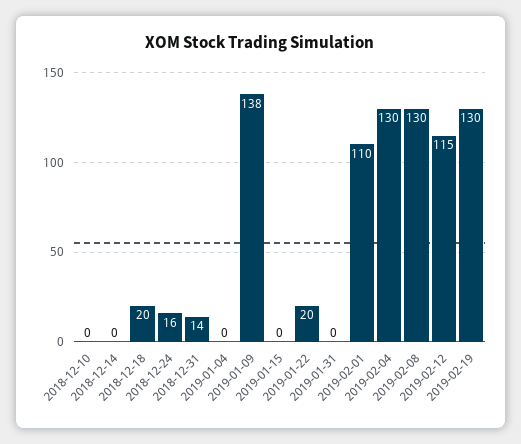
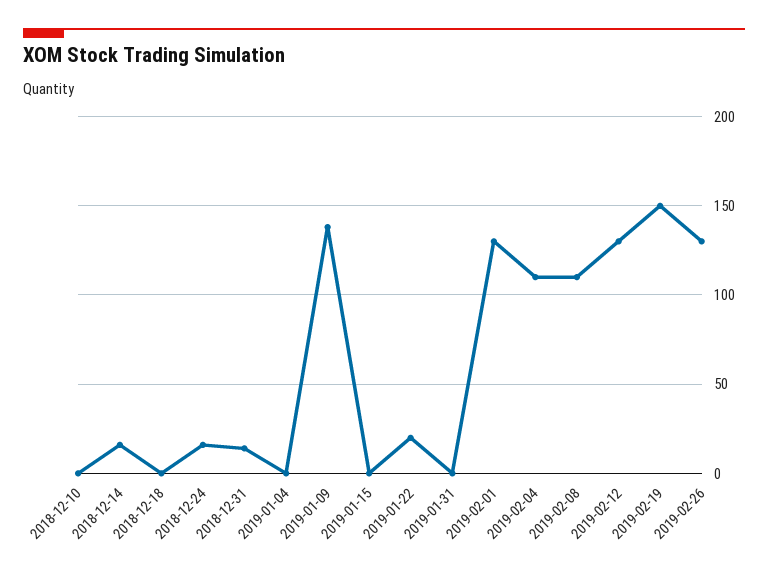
  {
    "2018-12-10": 0,
-   "2018-12-14": 0,
+   "2018-12-14": 15,
-   "2018-12-18": 20,
+   "2018-12-18": 0,
    "2018-12-24": 16,
    "2018-12-31": 14,
    "2019-01-04": 0,
    "2019-01-09": 138,
    "2019-01-15": 0,
    "2019-01-22": 20,
    "2019-01-31": 0,
-   "2019-02-01": 110,
+   "2019-02-01": 130,
-   "2019-02-04": 130,
+   "2019-02-04": 110,
-   "2019-02-08": 130,
+   "2019-02-08": 110,
-   "2019-02-12": 115,
+   "2019-02-12": 130,
-   "2019-02-19": 130
+   "2019-02-19": 150,
+   "2019-02-26": 130
  }

